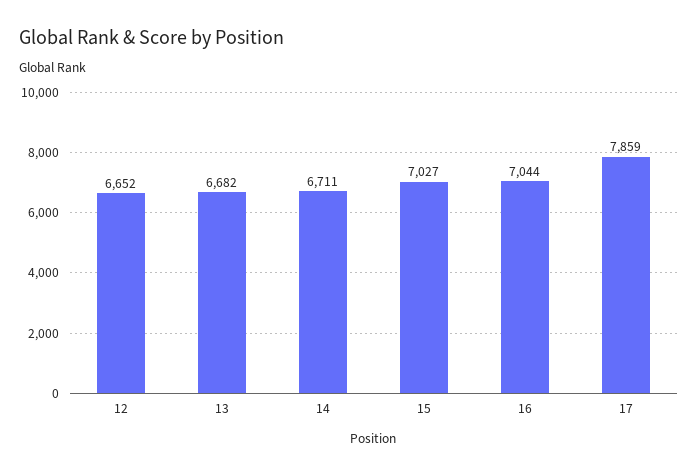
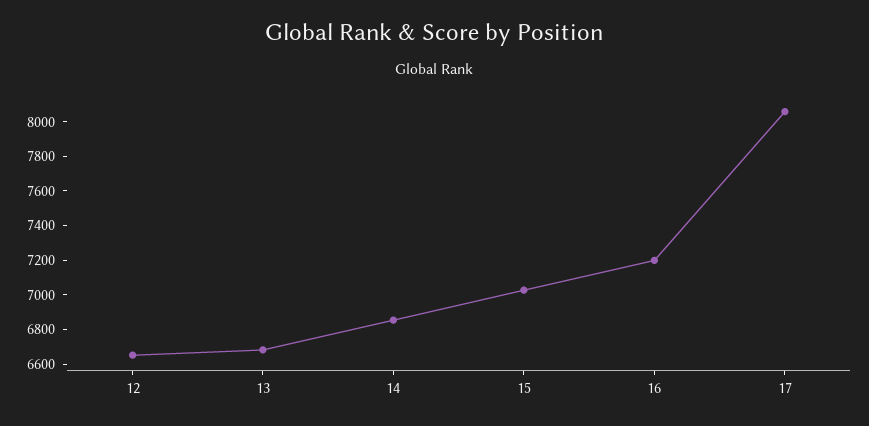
  {
    "12": 6652,
    "13": 6682,
-   "14": 6711,
+   "14": 6850,
    "15": 7027,
-   "16": 7044,
+   "16": 7200,
-   "17": 7859
+   "17": 8050
  }

